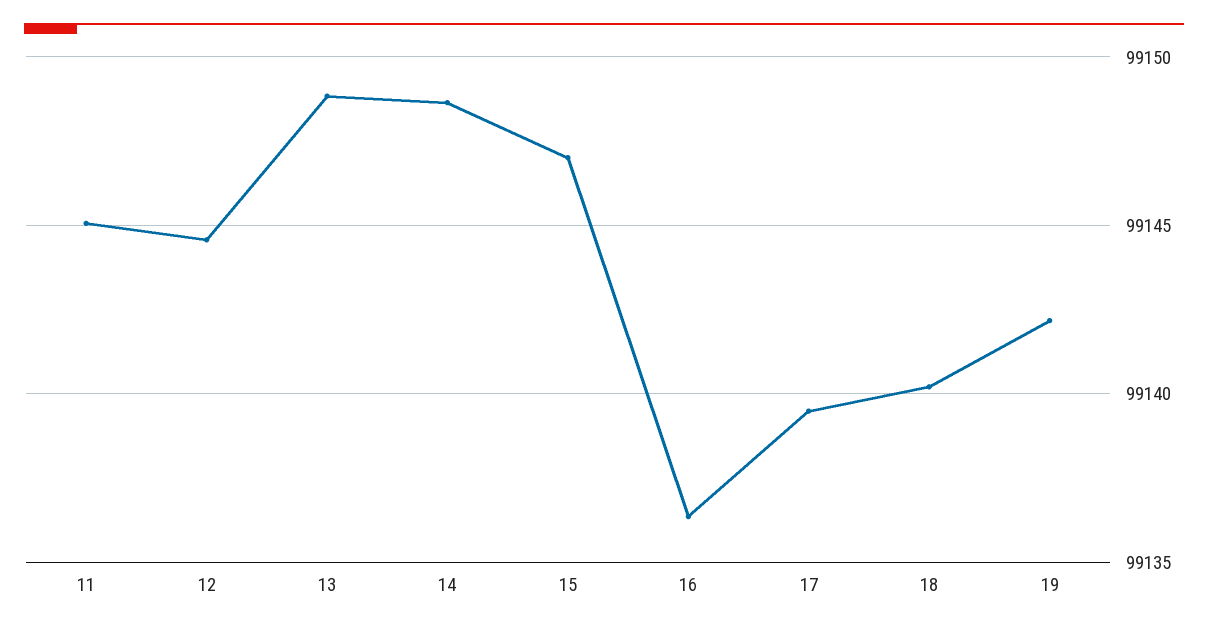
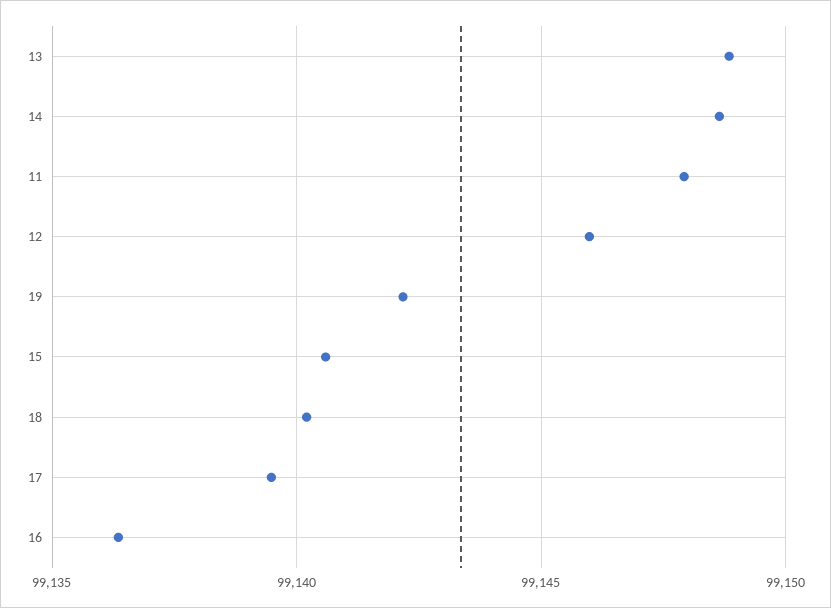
  {
-   "11": 99145,
+   "11": 99148,
-   "12": 99144.5,
+   "12": 99146,
    "13": 99149,
    "14": 99148.5,
-   "15": 99147,
+   "15": 99140.5,
    "16": 99136.5,
    "17": 99139.5,
    "18": 99140,
    "19": 99142
  }

